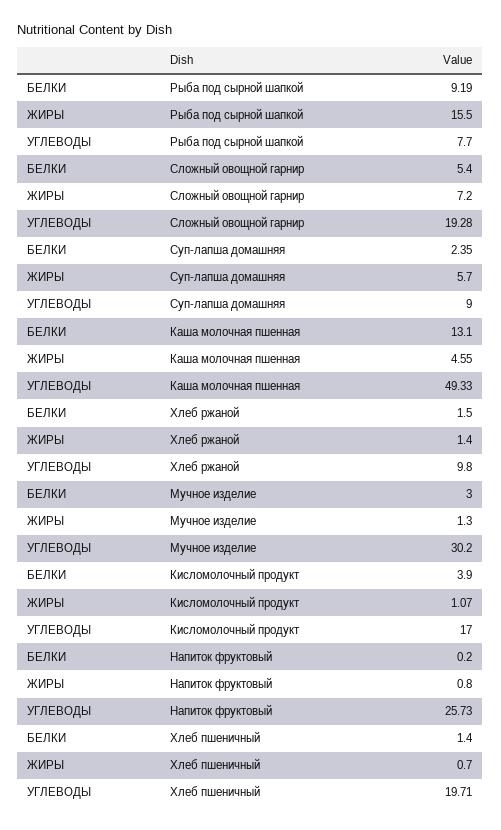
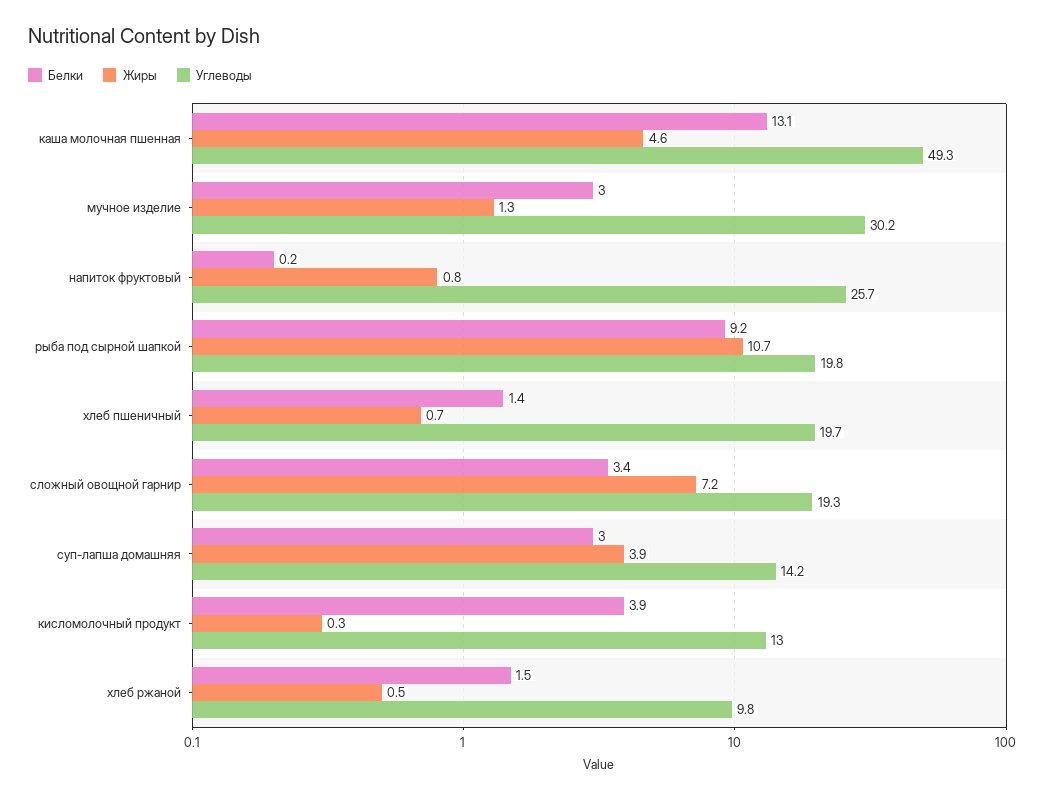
  {
    "БЕЛКИ": {
      "Рыба под сырной шапкой": 9.19,
-     "Сложный овощной гарнир": 5.4,
+     "Сложный овощной гарнир": 3.4,
-     "Суп-лапша домашняя": 2.35,
+     "Суп-лапша домашняя": 3,
      "Каша молочная пшенная": 13.1,
      "Хлеб ржаной": 1.5,
      "Мучное изделие": 3,
      "Кисломолочный продукт": 3.9,
      "Напиток фруктовый": 0.2,
      "Хлеб пшеничный": 1.4
    },
    "ЖИРЫ": {
-     "Рыба под сырной шапкой": 15.5,
+     "Рыба под сырной шапкой": 10.7,
      "Сложный овощной гарнир": 7.2,
-     "Суп-лапша домашняя": 5.7,
+     "Суп-лапша домашняя": 3.9,
      "Каша молочная пшенная": 4.55,
-     "Хлеб ржаной": 1.4,
+     "Хлеб ржаной": 0.5,
      "Мучное изделие": 1.3,
-     "Кисломолочный продукт": 1.07,
+     "Кисломолочный продукт": 0.3,
      "Напиток фруктовый": 0.8,
      "Хлеб пшеничный": 0.7
    },
    "УГЛЕВОДЫ": {
-     "Рыба под сырной шапкой": 7.7,
+     "Рыба под сырной шапкой": 19.8,
      "Сложный овощной гарнир": 19.28,
-     "Суп-лапша домашняя": 9,
+     "Суп-лапша домашняя": 14.2,
      "Каша молочная пшенная": 49.33,
      "Хлеб ржаной": 9.8,
      "Мучное изделие": 30.2,
-     "Кисломолочный продукт": 17,
+     "Кисломолочный продукт": 13,
      "Напиток фруктовый": 25.73,
      "Хлеб пшеничный": 19.71
    }
  }

